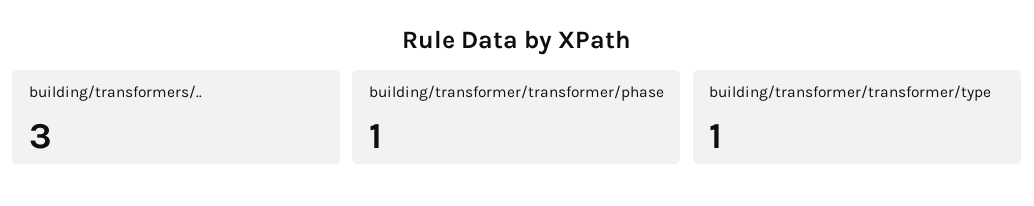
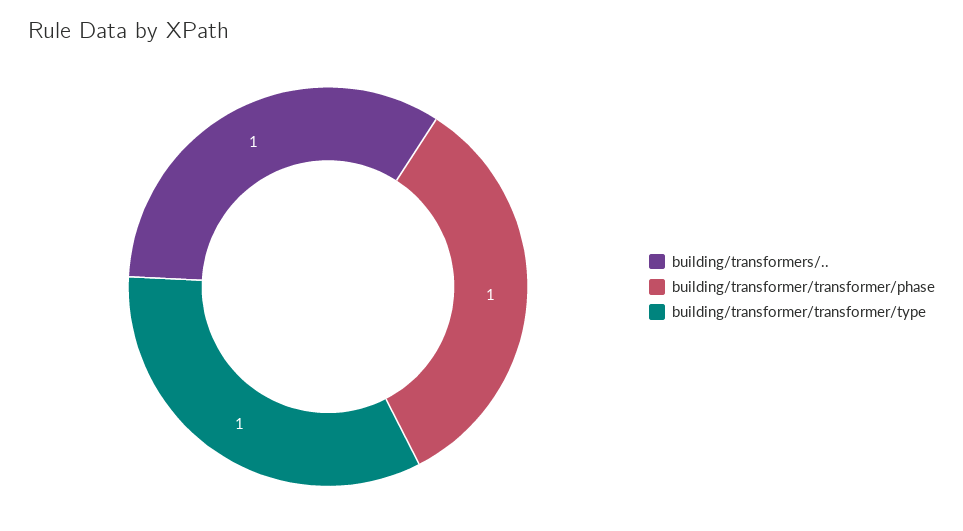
  {
-   "building/transformers/..": 3,
+   "building/transformers/..": 1,
    "building/transformer/transformer/phase": 1,
    "building/transformer/transformer/type": 1
  }

